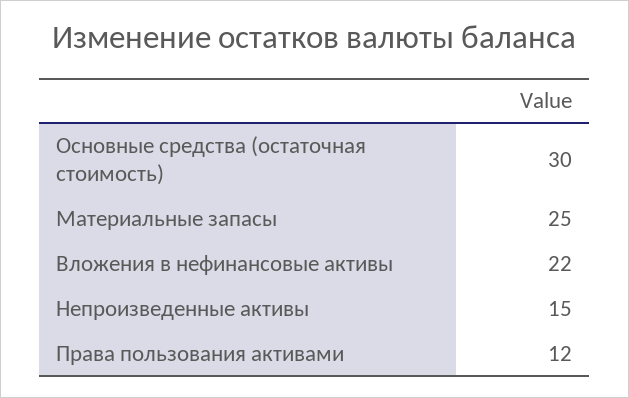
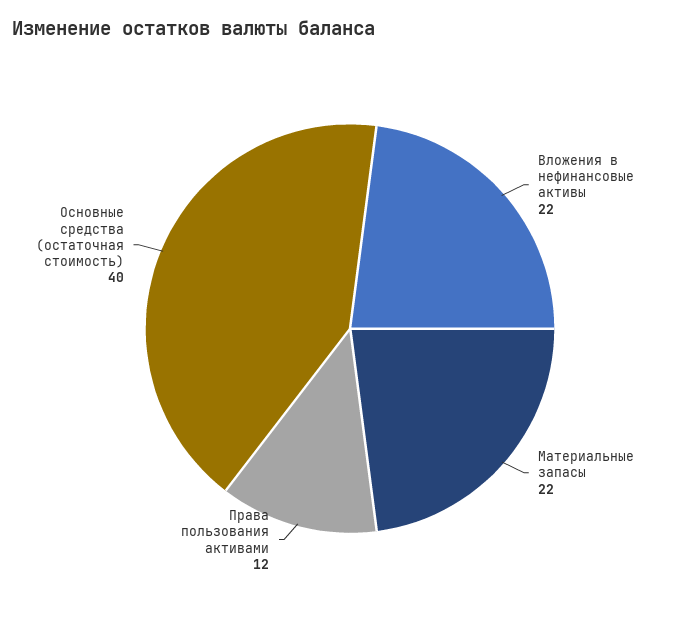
  {
-   "Основные средства (остаточная стоимость)": 30,
+   "Основные средства (остаточная стоимость)": 40,
-   "Материальные запасы": 25,
+   "Материальные запасы": 22,
    "Вложения в нефинансовые активы": 22,
-   "Непроизведенные активы": 15,
    "Права пользования активами": 12
  }

